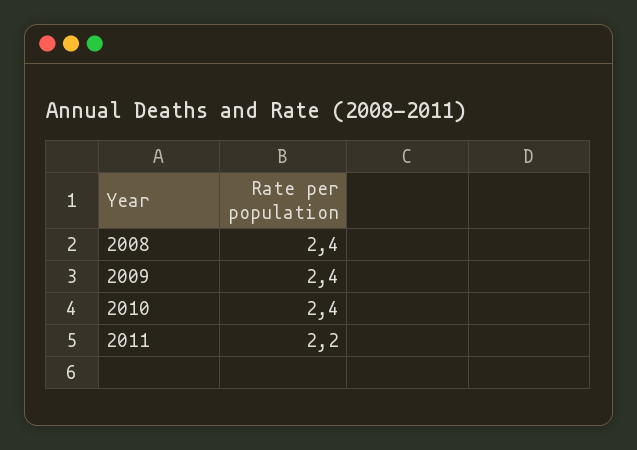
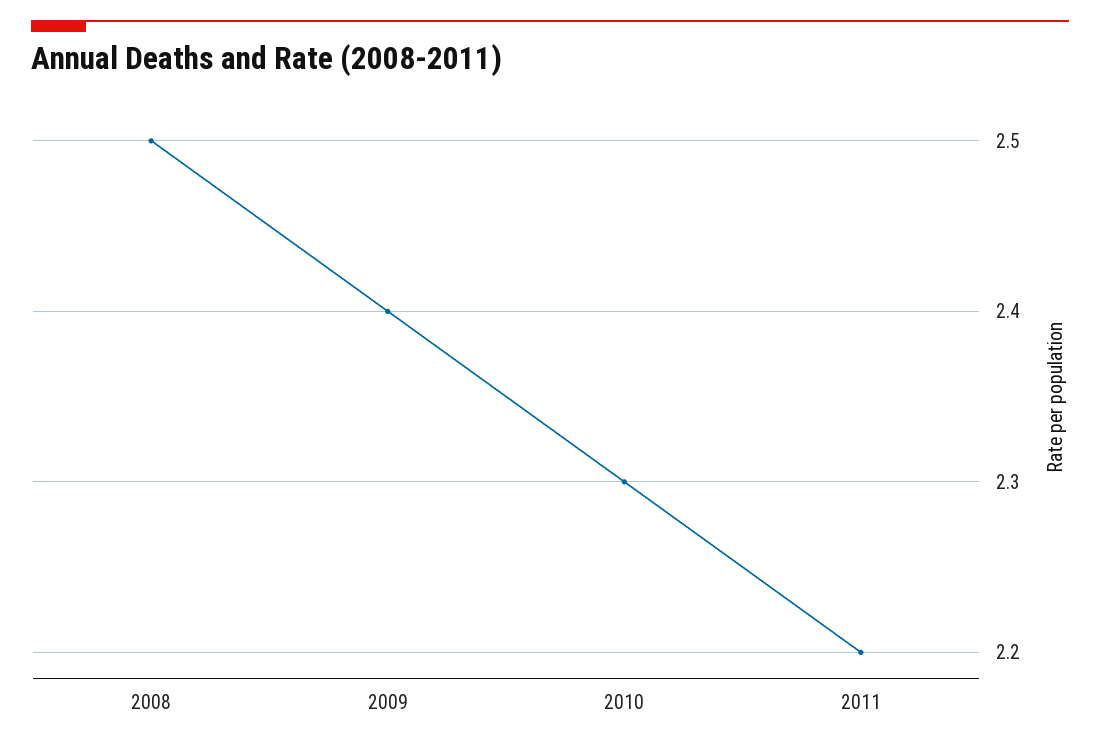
  {
-   "2008": 2.4,
+   "2008": 2.5,
    "2009": 2.4,
-   "2010": 2.4,
+   "2010": 2.3,
    "2011": 2.2
  }

